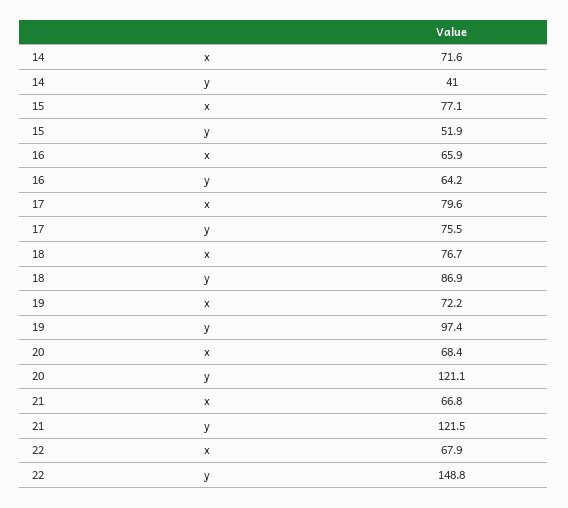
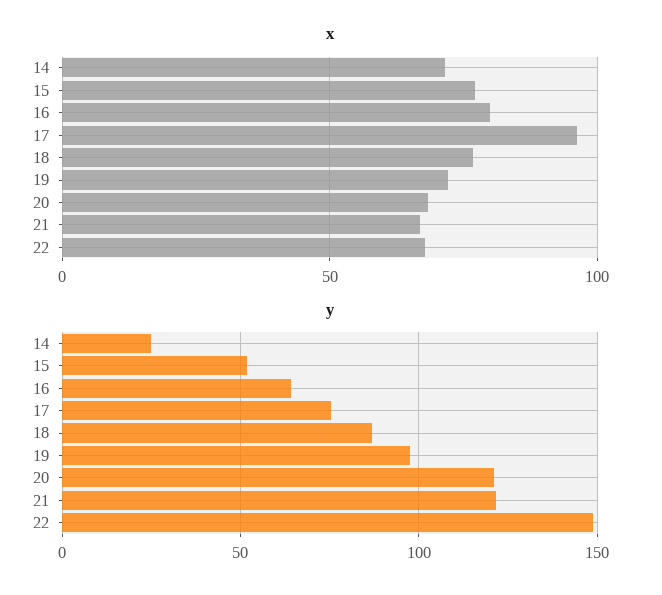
  {
    "x": {
      "14": 71.6,
      "15": 77.1,
-     "16": 65.9,
+     "16": 80,
-     "17": 79.6,
+     "17": 95,
      "18": 76.7,
      "19": 72.2,
      "20": 68.4,
      "21": 66.8,
      "22": 67.9
    },
    "y": {
-     "14": 41,
+     "14": 25,
      "15": 51.9,
      "16": 64.2,
      "17": 75.5,
      "18": 86.9,
      "19": 97.4,
      "20": 121.1,
      "21": 121.5,
      "22": 148.8
    }
  }

